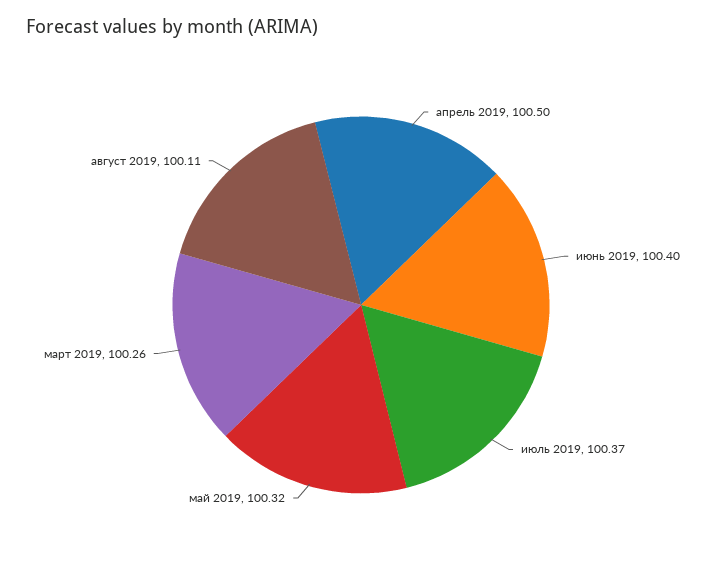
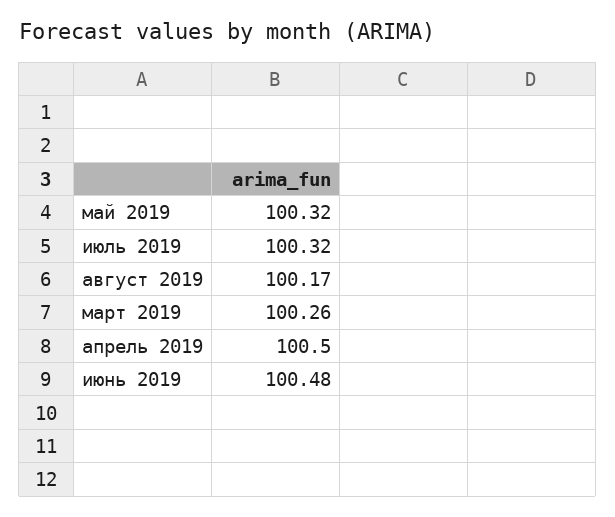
  {
    "апрель 2019": 100.5,
-   "июнь 2019": 100.4,
+   "июнь 2019": 100.48,
-   "июль 2019": 100.37,
+   "июль 2019": 100.32,
    "май 2019": 100.32,
    "март 2019": 100.26,
-   "август 2019": 100.11
+   "август 2019": 100.17
  }

